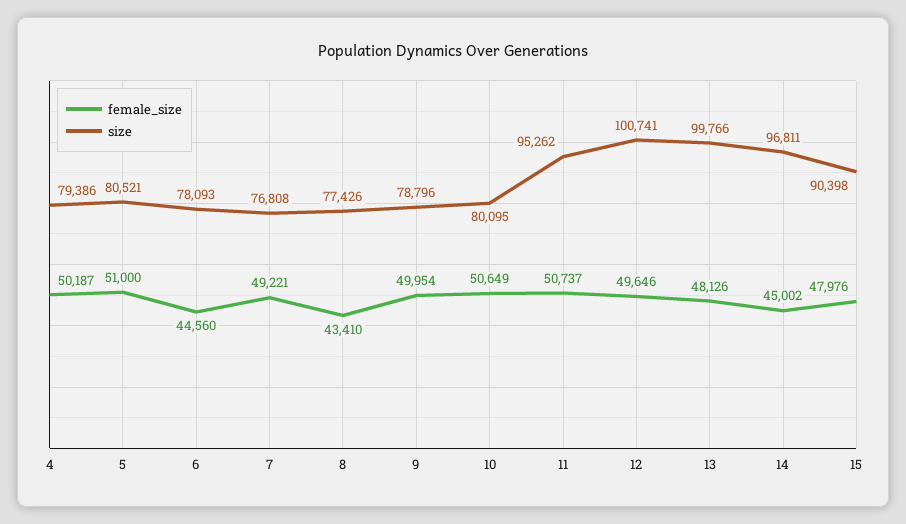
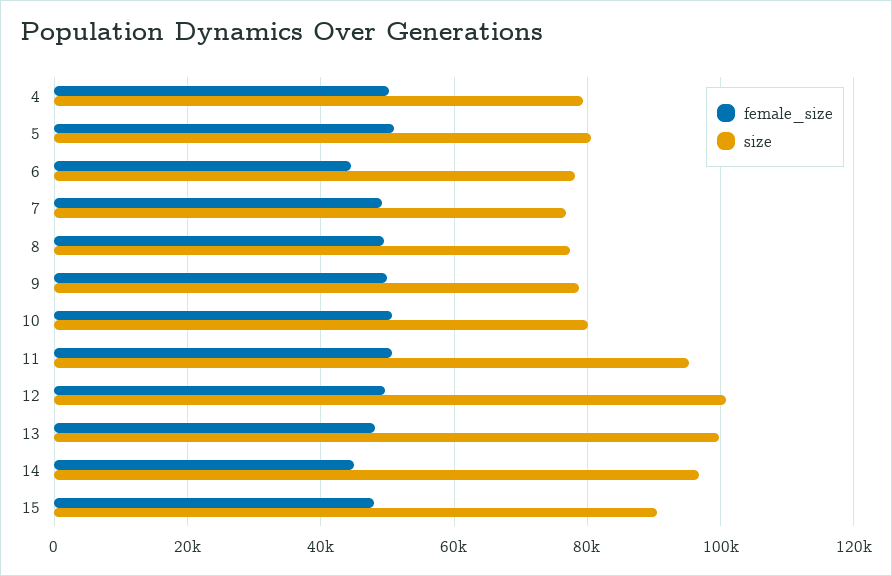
  {
    "female_size": {
      "4": 50187,
      "5": 51000,
      "6": 44560,
      "7": 49221,
-     "8": 43410,
+     "8": 50000,
      "9": 49954,
      "10": 50649,
      "11": 50737,
      "12": 49646,
      "13": 48126,
      "14": 45002,
      "15": 47976
    },
    "size": {
      "4": 79386,
      "5": 80521,
      "6": 78093,
      "7": 76808,
      "8": 77426,
      "9": 78796,
      "10": 80095,
      "11": 95262,
      "12": 100741,
      "13": 99766,
      "14": 96811,
      "15": 90398
    }
  }

